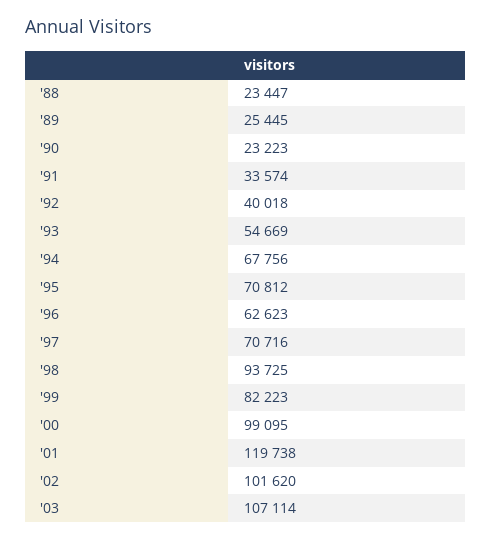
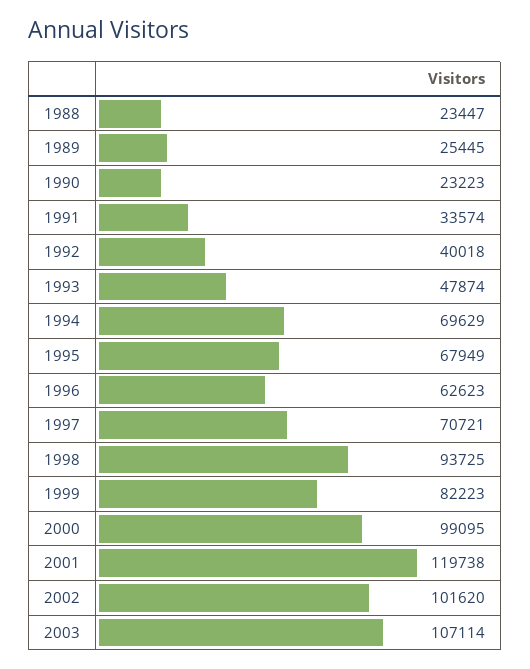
  {
    "'88": 23447,
    "'89": 25445,
    "'90": 23223,
    "'91": 33574,
    "'92": 40018,
-   "'93": 54669,
+   "'93": 47874,
-   "'94": 67756,
+   "'94": 69629,
-   "'95": 70812,
+   "'95": 67949,
    "'96": 62623,
-   "'97": 70716,
+   "'97": 70721,
    "'98": 93725,
    "'99": 82223,
    "'00": 99095,
    "'01": 119738,
    "'02": 101620,
    "'03": 107114
  }

